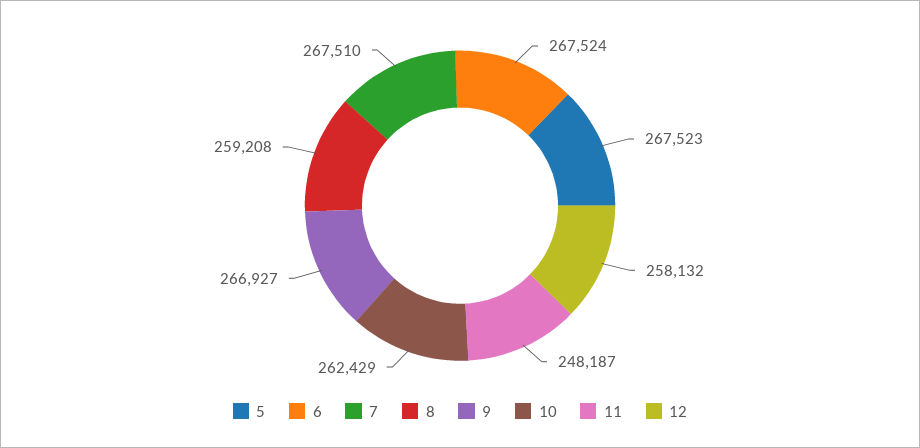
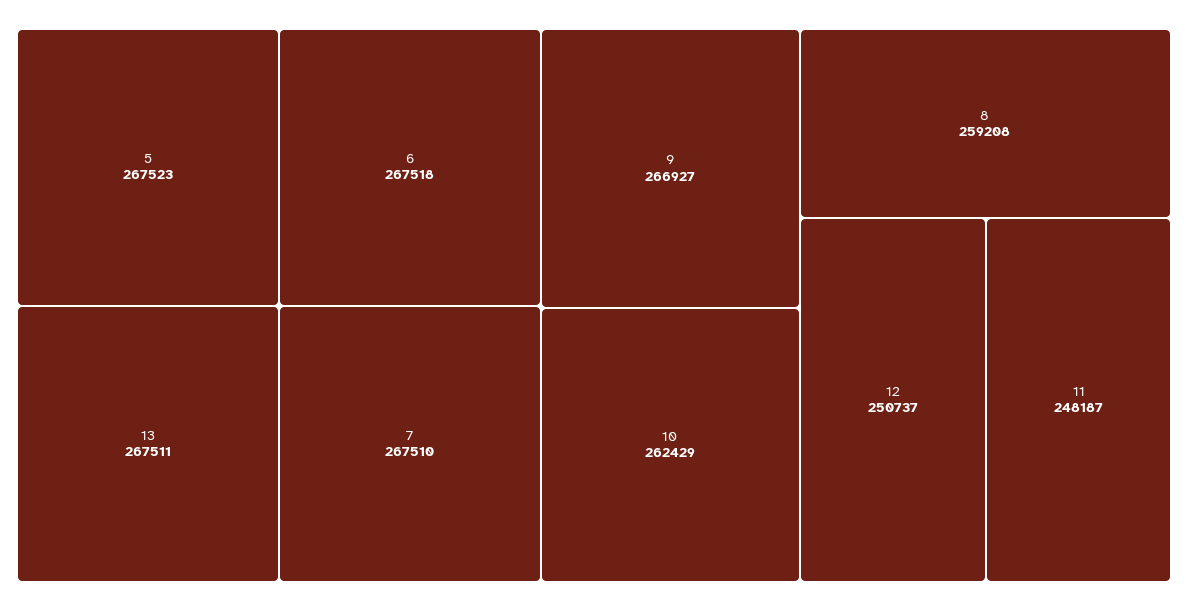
  {
    "5": 267523,
-   "6": 267524,
+   "6": 267518,
    "7": 267510,
    "8": 259208,
    "9": 266927,
    "10": 262429,
    "11": 248187,
-   "12": 258132
+   "12": 250737,
+   "13": 267511
  }

